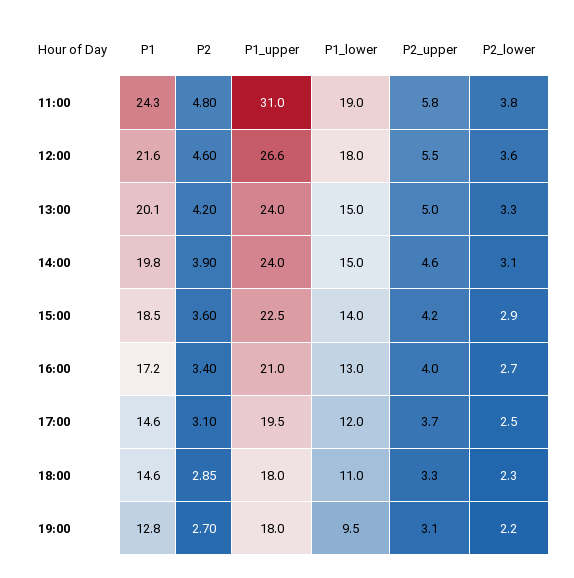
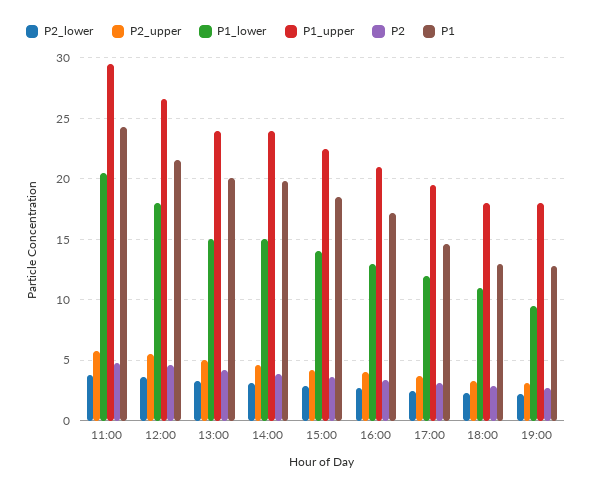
  {
    "P1": {
      "11:00": 24.3,
      "12:00": 21.6,
      "13:00": 20.1,
      "14:00": 19.8,
      "15:00": 18.5,
      "16:00": 17.2,
      "17:00": 14.6,
-     "18:00": 14.6,
+     "18:00": 13,
      "19:00": 12.8
    },
    "P2": {
      "11:00": 4.8,
      "12:00": 4.6,
      "13:00": 4.2,
      "14:00": 3.9,
      "15:00": 3.6,
      "16:00": 3.4,
      "17:00": 3.1,
      "18:00": 2.85,
      "19:00": 2.7
    },
    "P1_upper": {
-     "11:00": 31,
+     "11:00": 29.5,
      "12:00": 26.6,
      "13:00": 24,
      "14:00": 24,
      "15:00": 22.5,
      "16:00": 21,
      "17:00": 19.5,
      "18:00": 18,
      "19:00": 18
    },
    "P1_lower": {
-     "11:00": 19,
+     "11:00": 20.5,
      "12:00": 18,
      "13:00": 15,
      "14:00": 15,
      "15:00": 14,
      "16:00": 13,
      "17:00": 12,
      "18:00": 11,
      "19:00": 9.5
    },
    "P2_upper": {
      "11:00": 5.8,
      "12:00": 5.5,
      "13:00": 5,
      "14:00": 4.6,
      "15:00": 4.2,
      "16:00": 4,
      "17:00": 3.7,
      "18:00": 3.3,
      "19:00": 3.1
    },
    "P2_lower": {
      "11:00": 3.8,
      "12:00": 3.6,
      "13:00": 3.3,
      "14:00": 3.1,
      "15:00": 2.9,
      "16:00": 2.7,
      "17:00": 2.5,
      "18:00": 2.3,
      "19:00": 2.2
    }
  }

